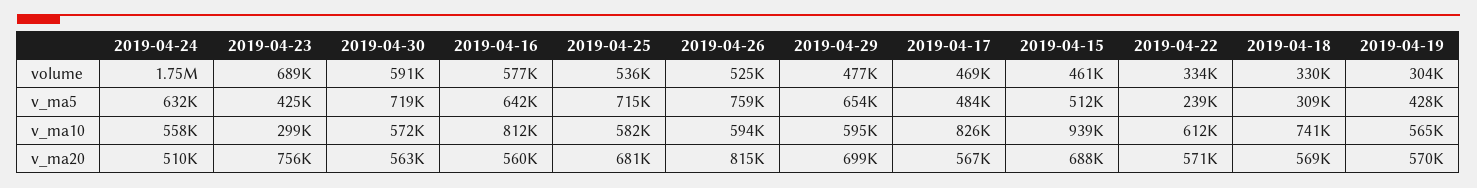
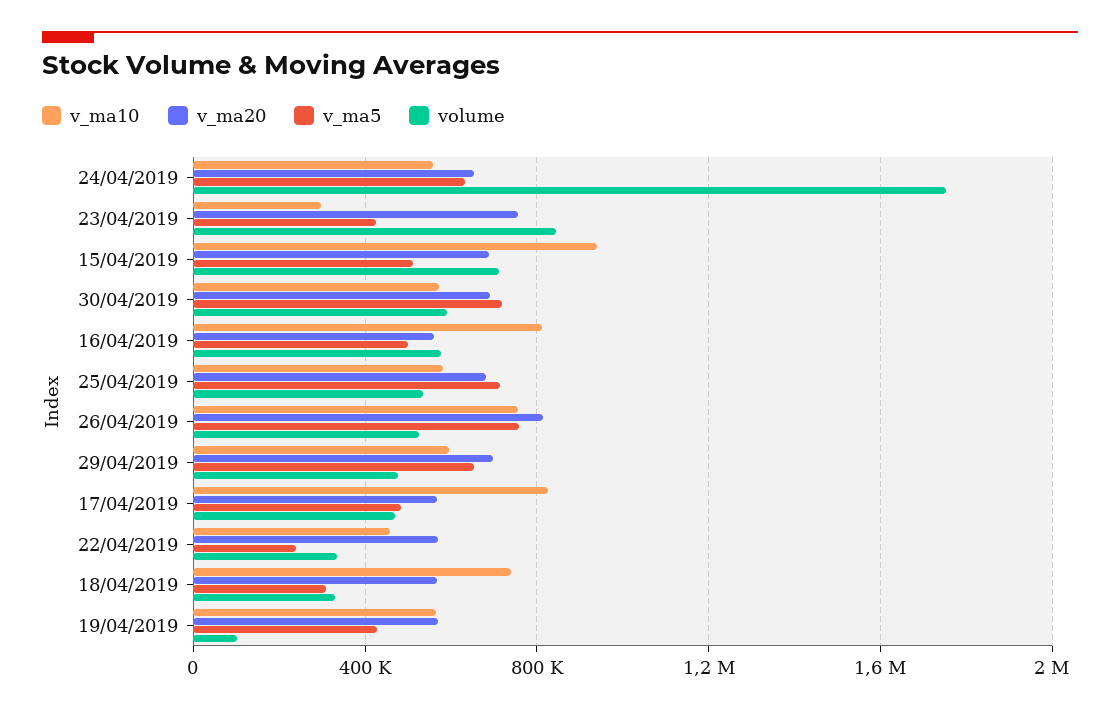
  {
    "volume": {
      "2019-04-24": 1750000,
-     "2019-04-23": 689000,
+     "2019-04-23": 850000,
      "2019-04-30": 591000,
      "2019-04-16": 577000,
      "2019-04-25": 536000,
      "2019-04-26": 525000,
      "2019-04-29": 477000,
      "2019-04-17": 469000,
-     "2019-04-15": 461000,
+     "2019-04-15": 700000,
      "2019-04-22": 334000,
      "2019-04-18": 330000,
-     "2019-04-19": 304000
+     "2019-04-19": 100000
    },
    "v_ma5": {
      "2019-04-24": 632000,
      "2019-04-23": 425000,
      "2019-04-30": 719000,
-     "2019-04-16": 642000,
+     "2019-04-16": 500000,
      "2019-04-25": 715000,
      "2019-04-26": 759000,
      "2019-04-29": 654000,
      "2019-04-17": 484000,
      "2019-04-15": 512000,
      "2019-04-22": 239000,
      "2019-04-18": 309000,
      "2019-04-19": 428000
    },
    "v_ma10": {
      "2019-04-24": 558000,
      "2019-04-23": 299000,
      "2019-04-30": 572000,
      "2019-04-16": 812000,
      "2019-04-25": 582000,
-     "2019-04-26": 594000,
+     "2019-04-26": 750000,
      "2019-04-29": 595000,
      "2019-04-17": 826000,
      "2019-04-15": 939000,
-     "2019-04-22": 612000,
+     "2019-04-22": 450000,
      "2019-04-18": 741000,
      "2019-04-19": 565000
    },
    "v_ma20": {
-     "2019-04-24": 510000,
+     "2019-04-24": 650000,
      "2019-04-23": 756000,
-     "2019-04-30": 563000,
+     "2019-04-30": 700000,
      "2019-04-16": 560000,
      "2019-04-25": 681000,
      "2019-04-26": 815000,
      "2019-04-29": 699000,
      "2019-04-17": 567000,
      "2019-04-15": 688000,
      "2019-04-22": 571000,
      "2019-04-18": 569000,
      "2019-04-19": 570000
    }
  }

